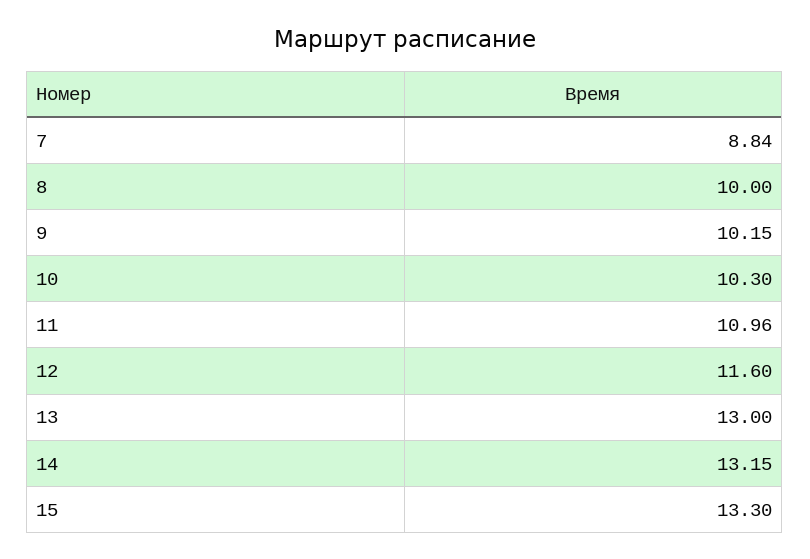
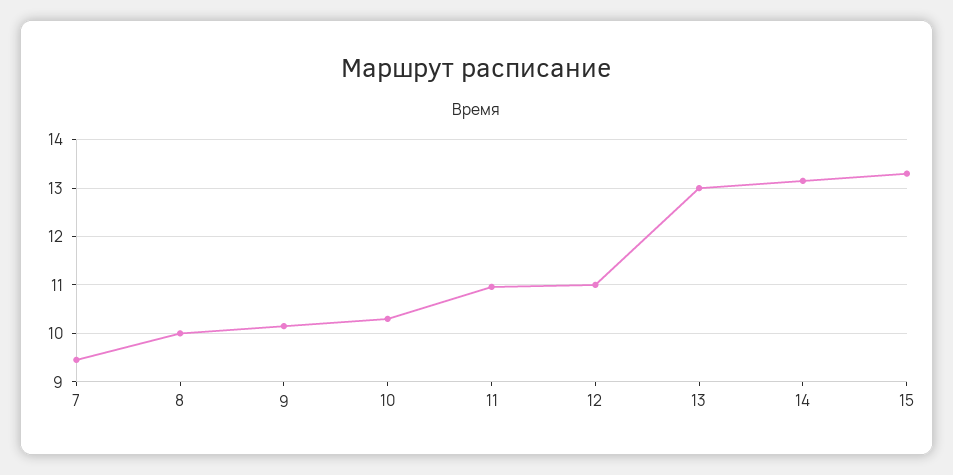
  {
-   "7": 8.84,
+   "7": 9.4,
    "8": 10,
    "9": 10.15,
    "10": 10.3,
    "11": 10.96,
-   "12": 11.6,
+   "12": 11,
    "13": 13,
    "14": 13.15,
    "15": 13.3
  }

